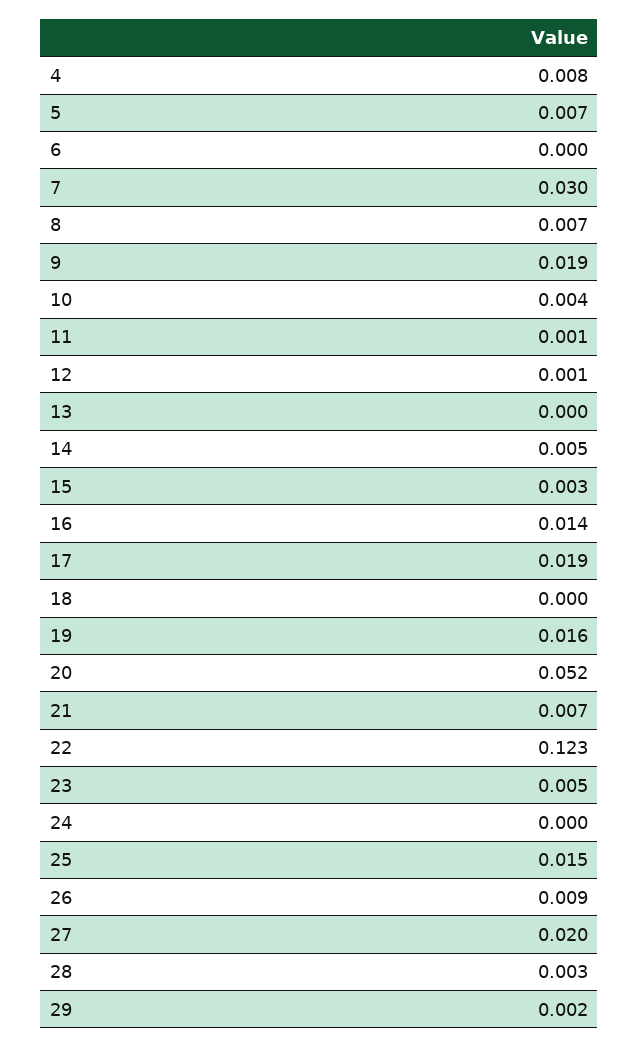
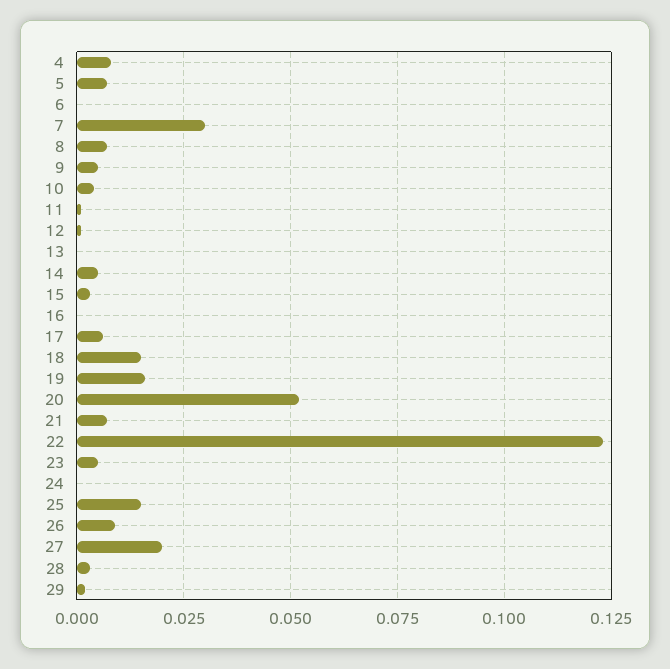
  {
    "4": 0.008,
    "5": 0.007,
    "6": 0,
    "7": 0.03,
    "8": 0.007,
-   "9": 0.019,
+   "9": 0.005,
    "10": 0.004,
    "11": 0.001,
    "12": 0.001,
    "13": 0,
    "14": 0.005,
    "15": 0.003,
-   "16": 0.014,
+   "16": 0,
-   "17": 0.019,
+   "17": 0.005,
-   "18": 0,
+   "18": 0.015,
    "19": 0.016,
    "20": 0.052,
    "21": 0.007,
    "22": 0.123,
    "23": 0.005,
    "24": 0,
    "25": 0.015,
    "26": 0.009,
    "27": 0.02,
    "28": 0.003,
    "29": 0.002
  }

